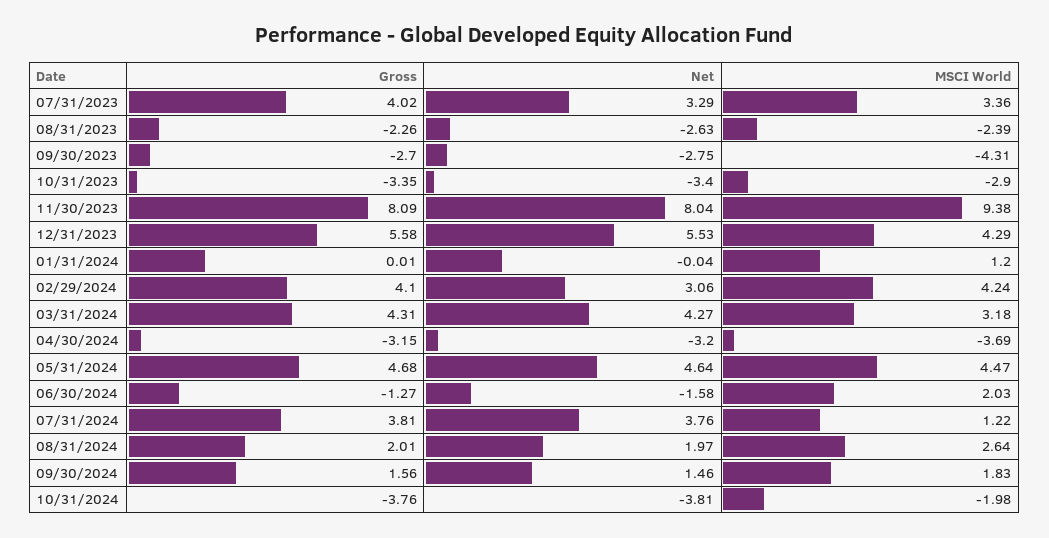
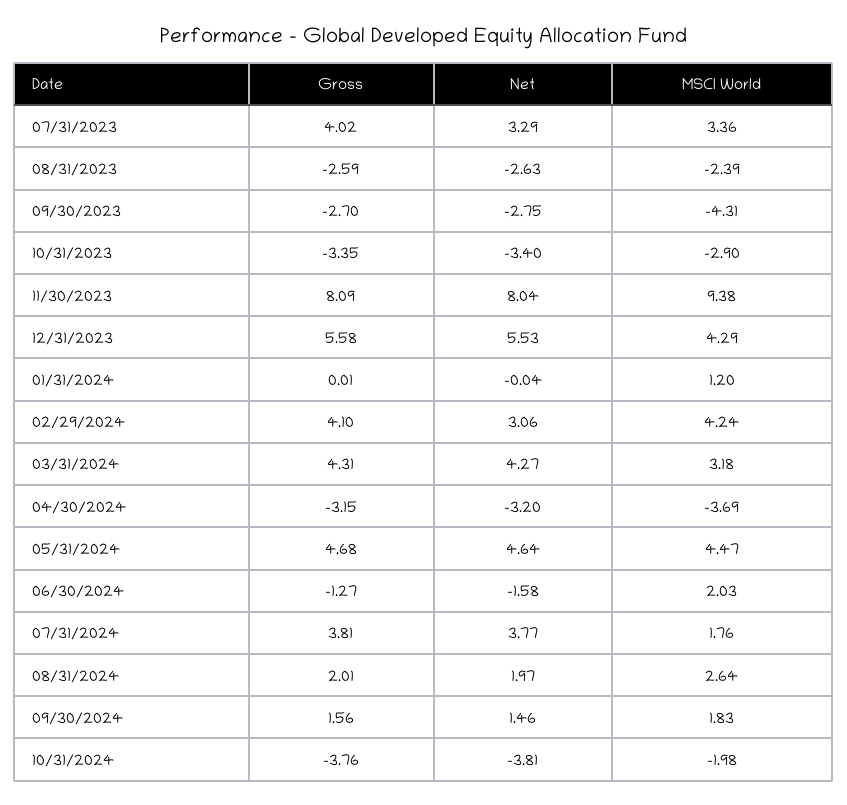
  {
    "Gross": {
      "07/31/2023": 4.02,
-     "08/31/2023": -2.26,
+     "08/31/2023": -2.59,
      "09/30/2023": -2.7,
      "10/31/2023": -3.35,
      "11/30/2023": 8.09,
      "12/31/2023": 5.58,
      "01/31/2024": 0.01,
      "02/29/2024": 4.1,
      "03/31/2024": 4.31,
      "04/30/2024": -3.15,
      "05/31/2024": 4.68,
      "06/30/2024": -1.27,
      "07/31/2024": 3.81,
      "08/31/2024": 2.01,
      "09/30/2024": 1.56,
      "10/31/2024": -3.76
    },
    "Net": {
      "07/31/2023": 3.29,
      "08/31/2023": -2.63,
      "09/30/2023": -2.75,
      "10/31/2023": -3.4,
      "11/30/2023": 8.04,
      "12/31/2023": 5.53,
      "01/31/2024": -0.04,
      "02/29/2024": 3.06,
      "03/31/2024": 4.27,
      "04/30/2024": -3.2,
      "05/31/2024": 4.64,
      "06/30/2024": -1.58,
-     "07/31/2024": 3.76,
+     "07/31/2024": 3.77,
      "08/31/2024": 1.97,
      "09/30/2024": 1.46,
      "10/31/2024": -3.81
    },
    "MSCI World": {
      "07/31/2023": 3.36,
      "08/31/2023": -2.39,
      "09/30/2023": -4.31,
      "10/31/2023": -2.9,
      "11/30/2023": 9.38,
      "12/31/2023": 4.29,
      "01/31/2024": 1.2,
      "02/29/2024": 4.24,
      "03/31/2024": 3.18,
      "04/30/2024": -3.69,
      "05/31/2024": 4.47,
      "06/30/2024": 2.03,
-     "07/31/2024": 1.22,
+     "07/31/2024": 1.76,
      "08/31/2024": 2.64,
      "09/30/2024": 1.83,
      "10/31/2024": -1.98
    }
  }

